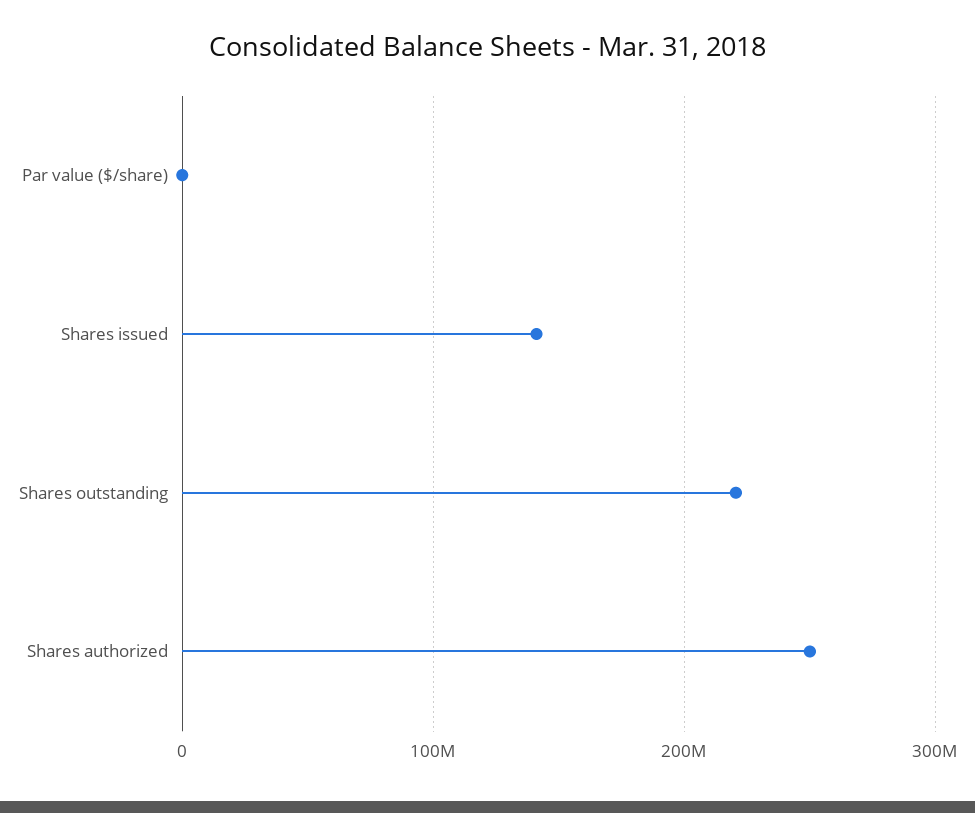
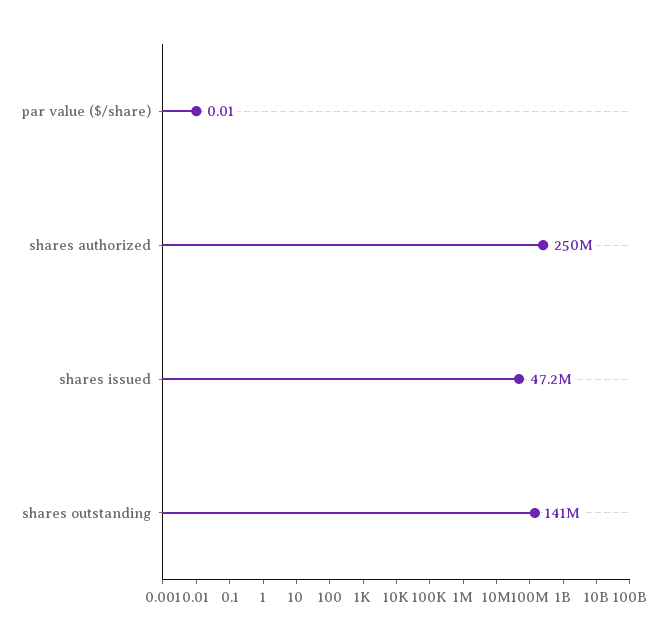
  {
    "Par value ($/share)": 0.01,
-   "Shares issued": 140000000,
+   "Shares issued": 47200000,
-   "Shares outstanding": 220000000,
+   "Shares outstanding": 141000000,
    "Shares authorized": 250000000
  }

